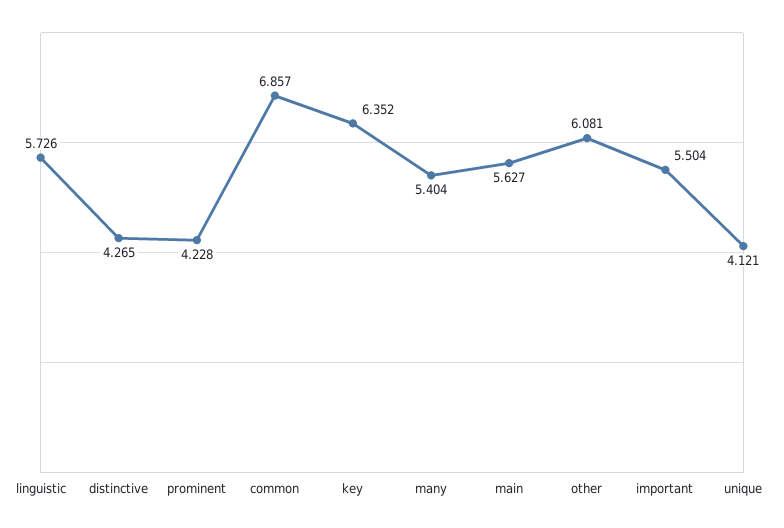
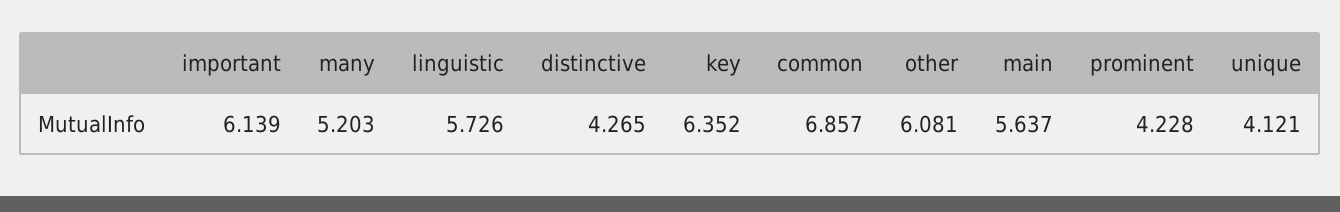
  {
    "linguistic": 5.726,
    "distinctive": 4.265,
    "prominent": 4.228,
    "common": 6.857,
    "key": 6.352,
-   "many": 5.404,
+   "many": 5.203,
-   "main": 5.627,
+   "main": 5.637,
    "other": 6.081,
-   "important": 5.504,
+   "important": 6.139,
    "unique": 4.121
  }

